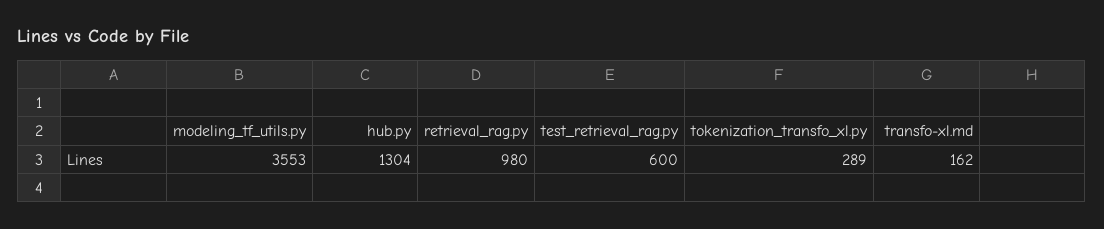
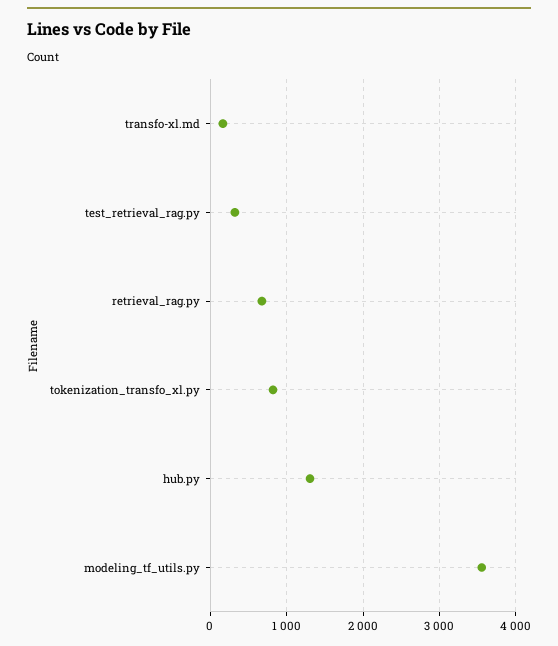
  {
    "modeling_tf_utils.py": 3553,
    "hub.py": 1304,
-   "retrieval_rag.py": 980,
+   "retrieval_rag.py": 700,
-   "test_retrieval_rag.py": 600,
+   "test_retrieval_rag.py": 300,
-   "tokenization_transfo_xl.py": 289,
+   "tokenization_transfo_xl.py": 800,
    "transfo-xl.md": 162
  }

